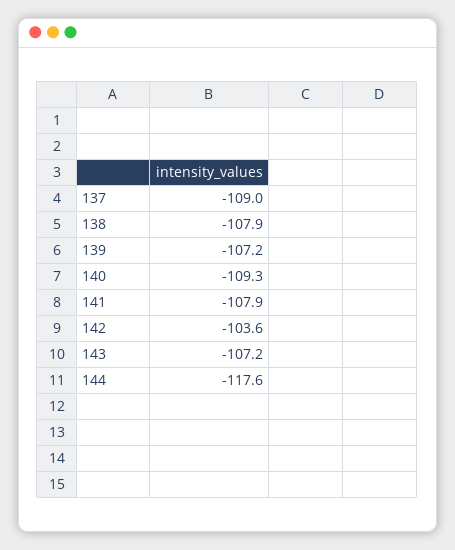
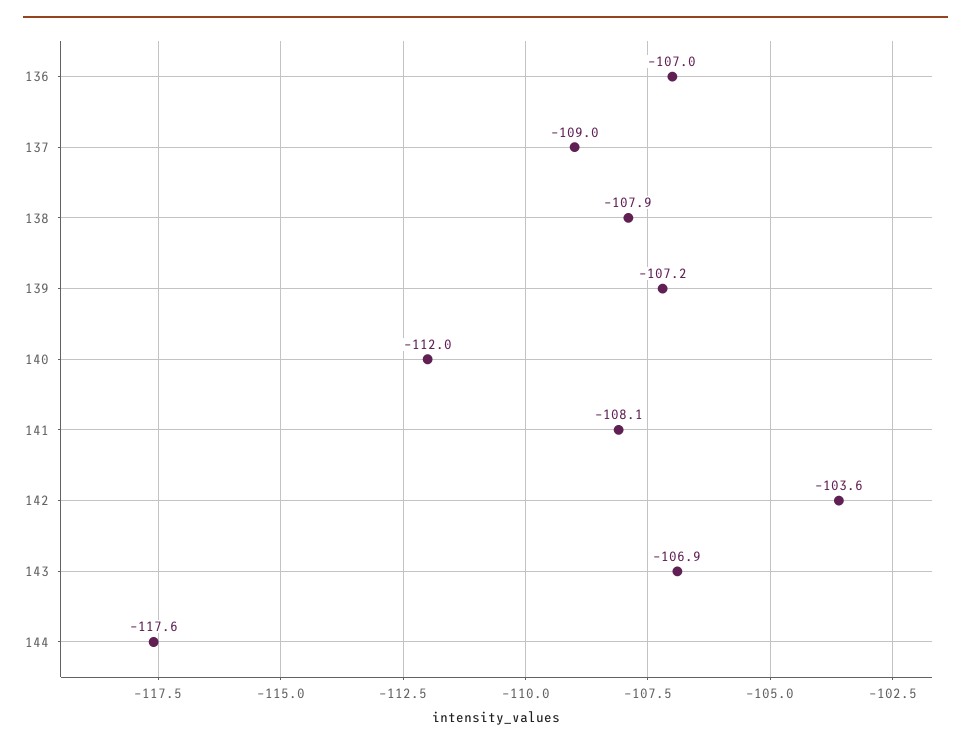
  {
    "137": -109,
    "138": -107.9,
    "139": -107.2,
-   "140": -109.3,
+   "140": -112,
-   "141": -107.9,
+   "141": -108.1,
    "142": -103.6,
-   "143": -107.2,
+   "143": -106.9,
-   "144": -117.6
+   "144": -117.6,
+   "136": -107
  }

